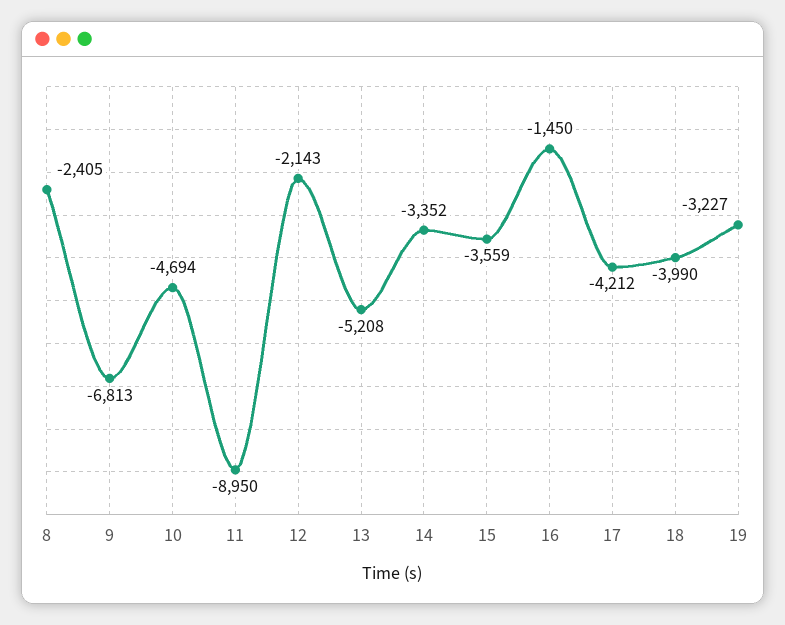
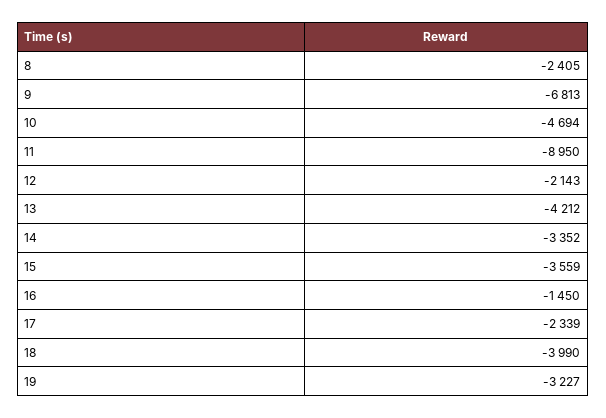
  {
    "8": -2405,
    "9": -6813,
    "10": -4694,
    "11": -8950,
    "12": -2143,
-   "13": -5208,
+   "13": -4212,
    "14": -3352,
    "15": -3559,
    "16": -1450,
-   "17": -4212,
+   "17": -2339,
    "18": -3990,
    "19": -3227
  }

